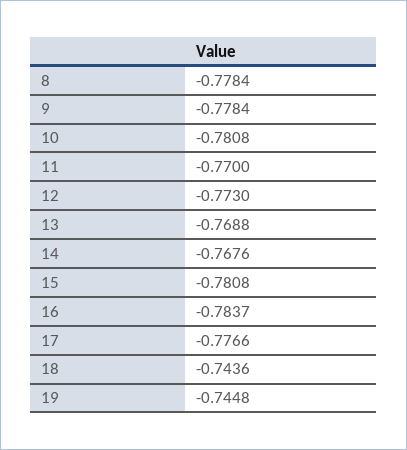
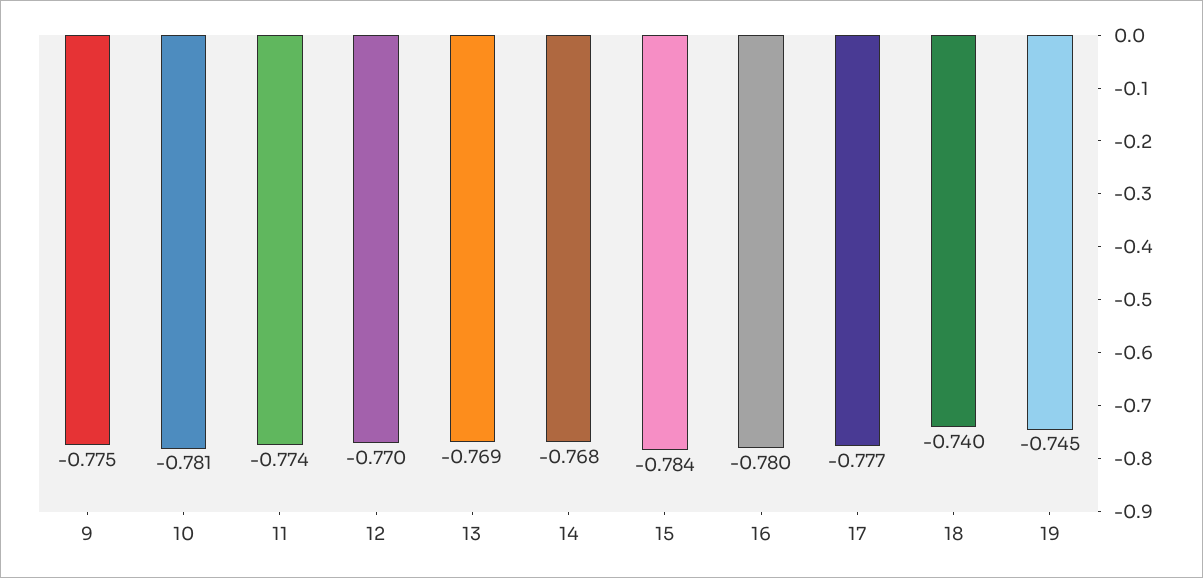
  {
-   "8": -0.7784,
-   "9": -0.7784,
+   "9": -0.775,
    "10": -0.7808,
-   "11": -0.77,
+   "11": -0.774,
-   "12": -0.773,
+   "12": -0.77,
    "13": -0.7688,
    "14": -0.7676,
-   "15": -0.7808,
+   "15": -0.784,
-   "16": -0.7837,
+   "16": -0.78,
    "17": -0.7766,
-   "18": -0.7436,
+   "18": -0.74,
    "19": -0.7448
  }

